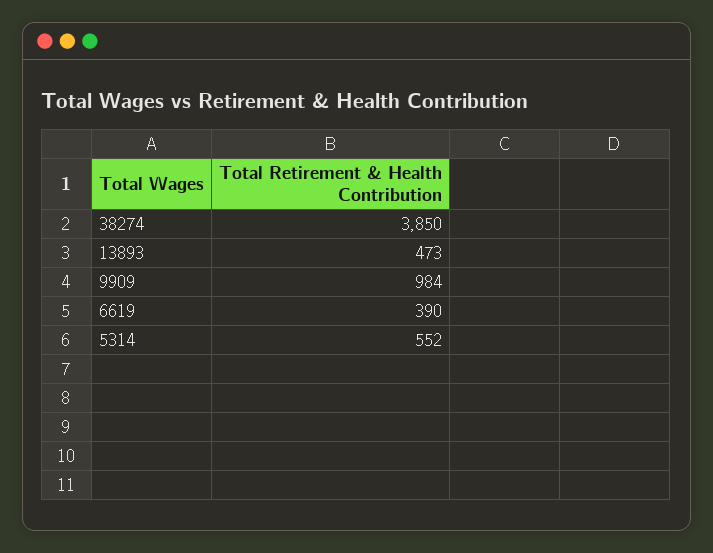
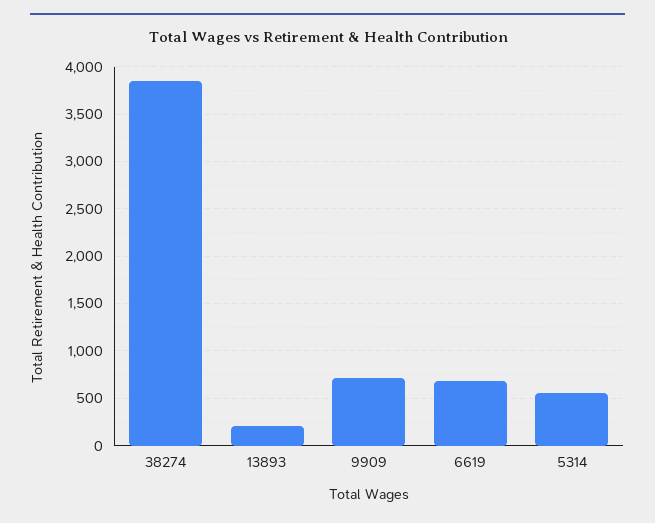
  {
    "38274": 3850,
-   "13893": 473,
+   "13893": 200,
-   "9909": 984,
+   "9909": 700,
-   "6619": 390,
+   "6619": 700,
    "5314": 552
  }

